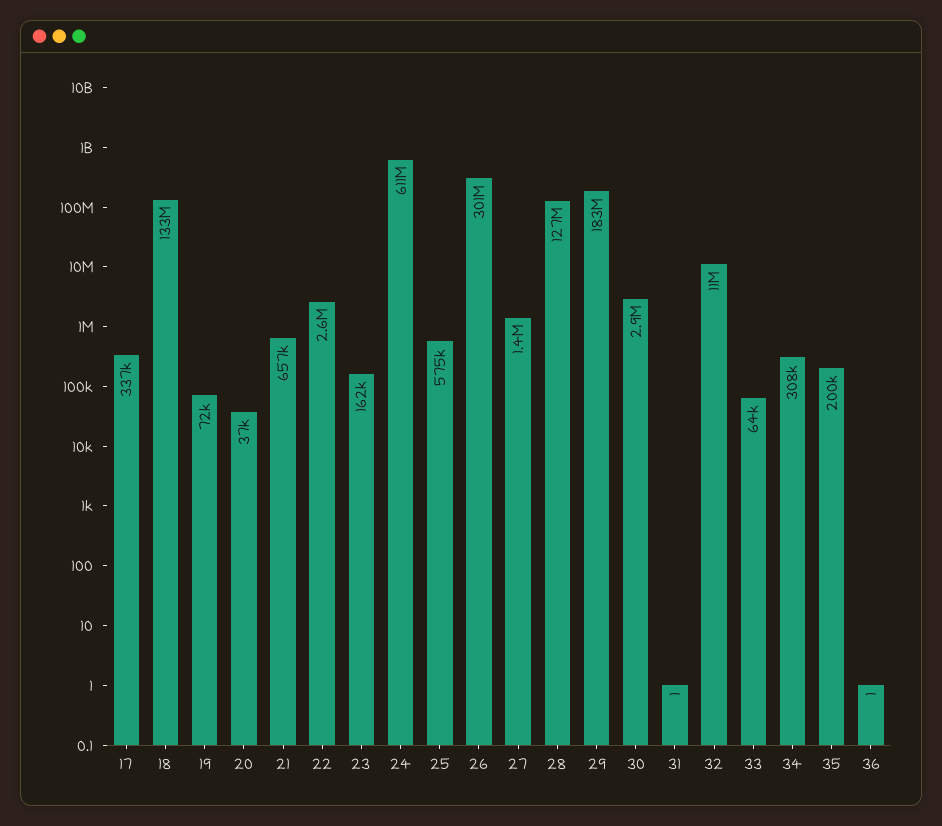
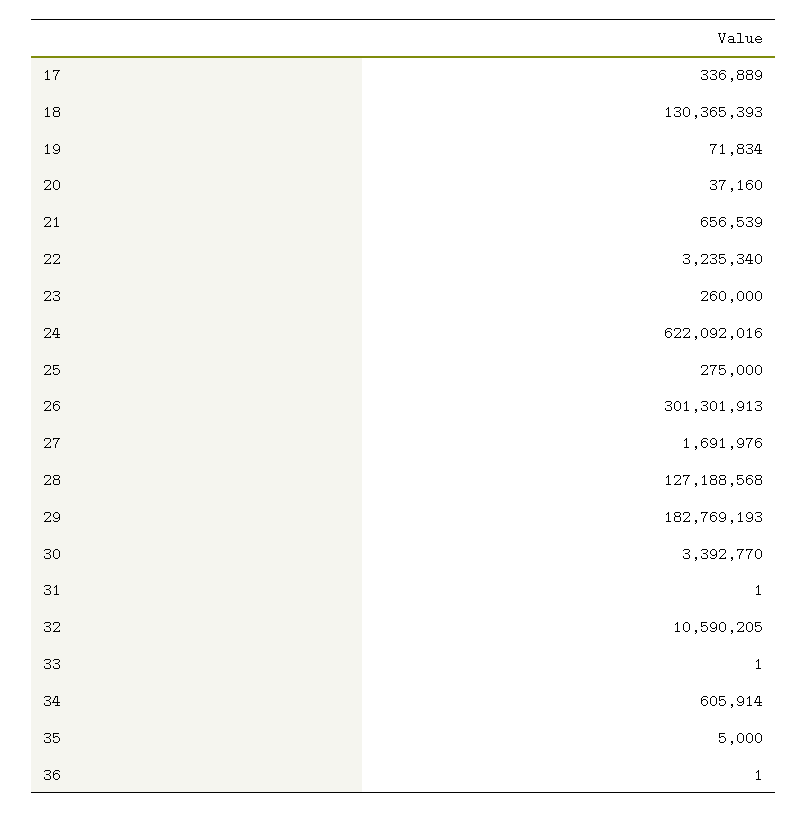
  {
    "17": 336889,
-   "18": 133000000,
+   "18": 130365393,
    "19": 71834,
    "20": 37160,
    "21": 656539,
-   "22": 2600000,
+   "22": 3235340,
-   "23": 162000,
+   "23": 260000,
-   "24": 611000000,
+   "24": 622092016,
-   "25": 575000,
+   "25": 275000,
    "26": 301301913,
-   "27": 1400000,
+   "27": 1691976,
    "28": 127188568,
    "29": 182769193,
-   "30": 2900000,
+   "30": 3392770,
    "31": 1,
    "32": 10590205,
-   "33": 64000,
+   "33": 1,
-   "34": 308000,
+   "34": 605914,
-   "35": 200000,
+   "35": 5000,
    "36": 1
  }

